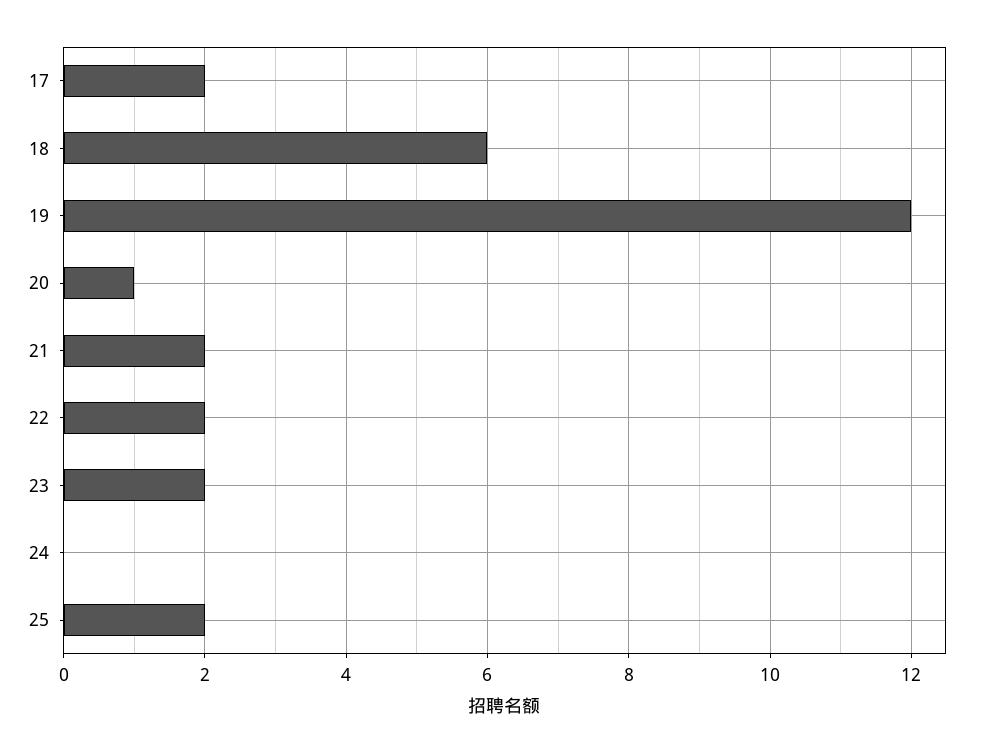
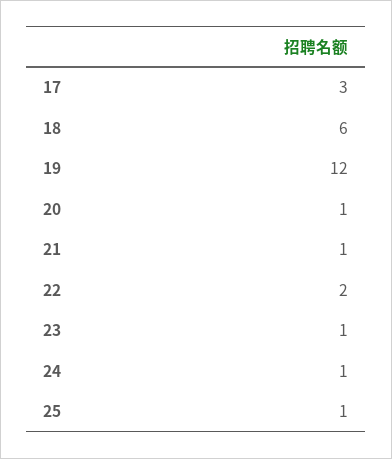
  {
-   "17": 2,
+   "17": 3,
    "18": 6,
    "19": 12,
    "20": 1,
-   "21": 2,
+   "21": 1,
    "22": 2,
-   "23": 2,
+   "23": 1,
-   "24": 0,
+   "24": 1,
-   "25": 2
+   "25": 1
  }

